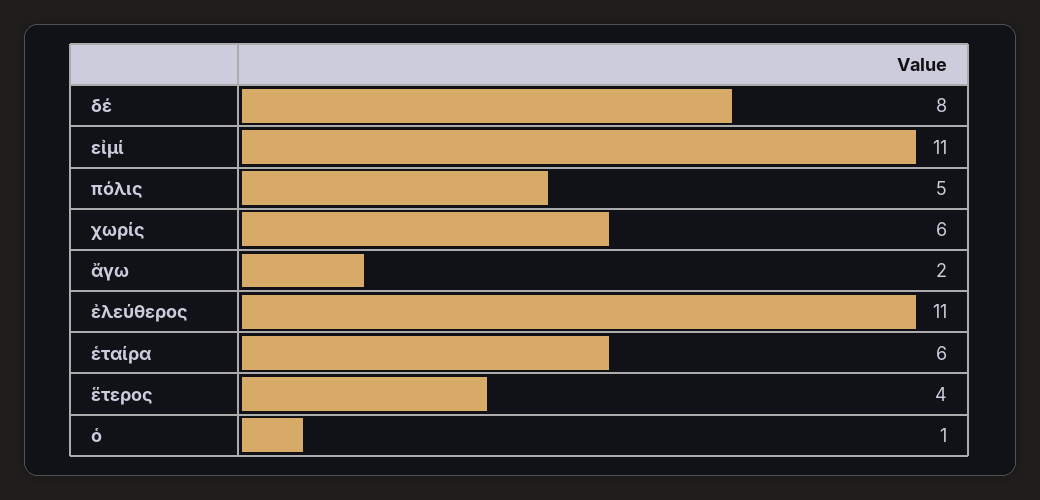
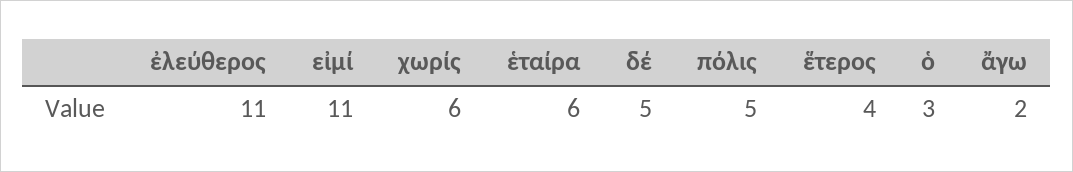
  {
-   "δέ": 8,
+   "δέ": 5,
    "εἰμί": 11,
    "πόλις": 5,
    "χωρίς": 6,
    "ἄγω": 2,
    "ἐλεύθερος": 11,
    "ἑταίρα": 6,
    "ἕτερος": 4,
-   "ὁ": 1
+   "ὁ": 3
  }

